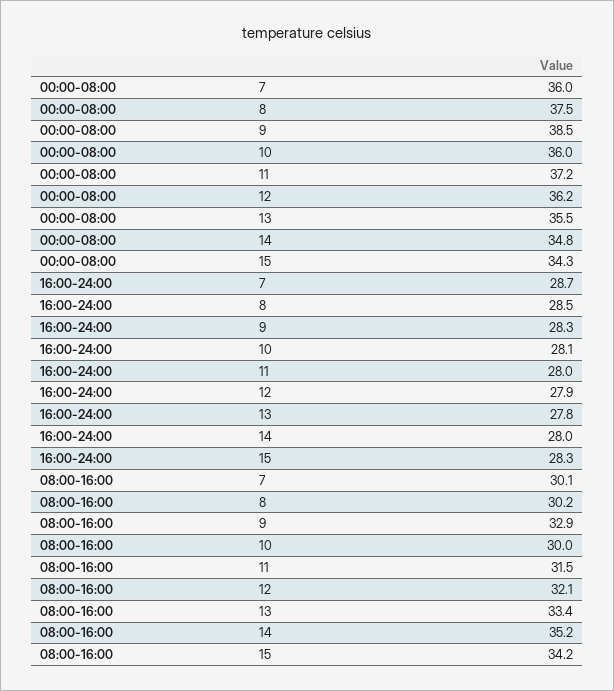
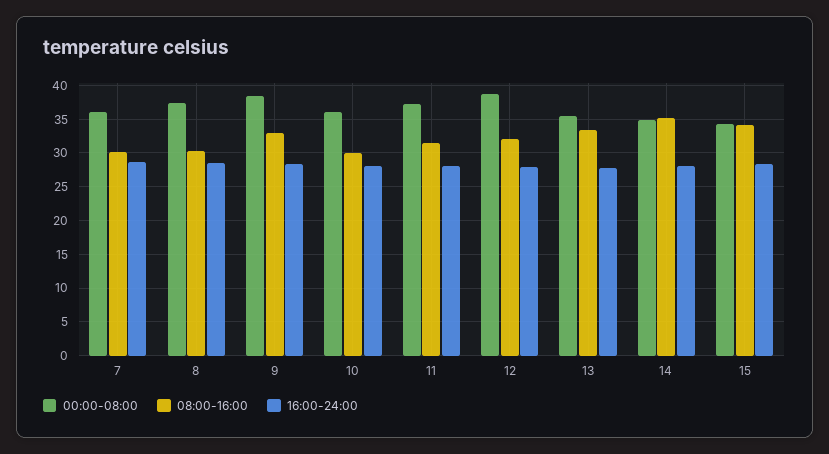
  {
    "00:00-08:00": {
      "7": 36,
      "8": 37.5,
      "9": 38.5,
      "10": 36,
      "11": 37.2,
-     "12": 36.2,
+     "12": 39,
      "13": 35.5,
      "14": 34.8,
      "15": 34.3
    },
    "16:00-24:00": {
      "7": 28.7,
      "8": 28.5,
      "9": 28.3,
      "10": 28.1,
      "11": 28,
      "12": 27.9,
      "13": 27.8,
      "14": 28,
      "15": 28.3
    },
    "08:00-16:00": {
      "7": 30.1,
      "8": 30.2,
      "9": 32.9,
      "10": 30,
      "11": 31.5,
      "12": 32.1,
      "13": 33.4,
      "14": 35.2,
      "15": 34.2
    }
  }

